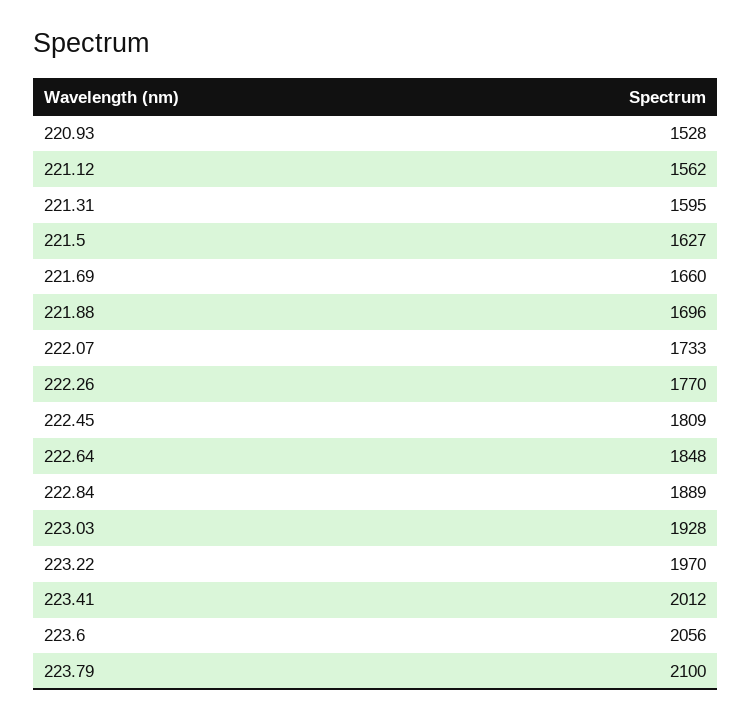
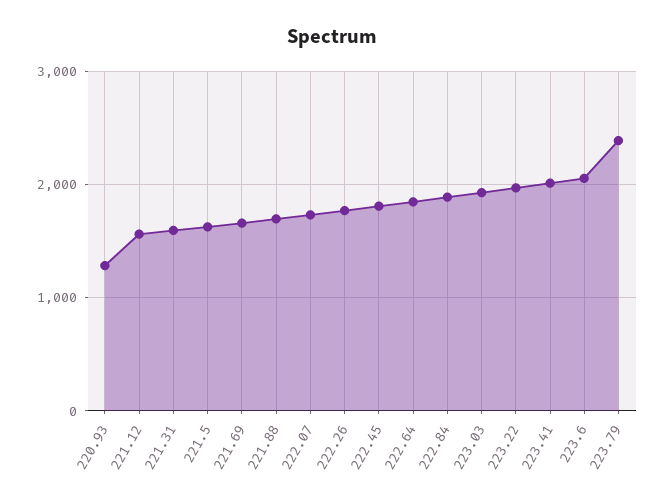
  {
-   "220.93": 1528,
+   "220.93": 1300,
    "221.12": 1562,
    "221.31": 1595,
    "221.5": 1627,
    "221.69": 1660,
    "221.88": 1696,
    "222.07": 1733,
    "222.26": 1770,
    "222.45": 1809,
    "222.64": 1848,
    "222.84": 1889,
    "223.03": 1928,
    "223.22": 1970,
    "223.41": 2012,
    "223.6": 2056,
-   "223.79": 2100
+   "223.79": 2400
  }

